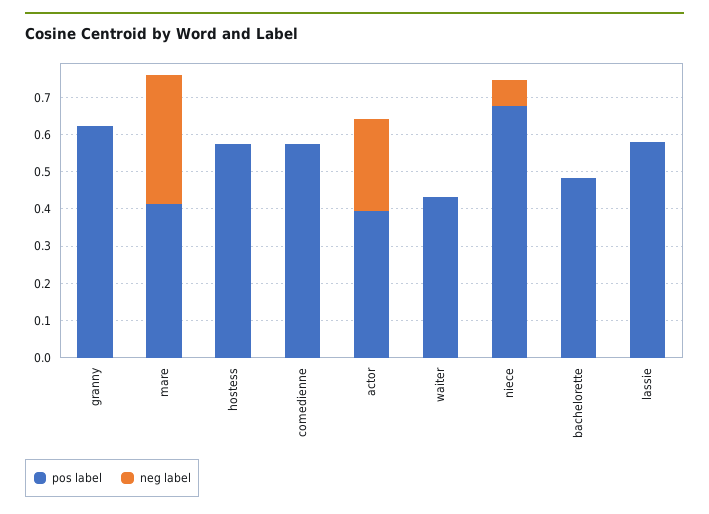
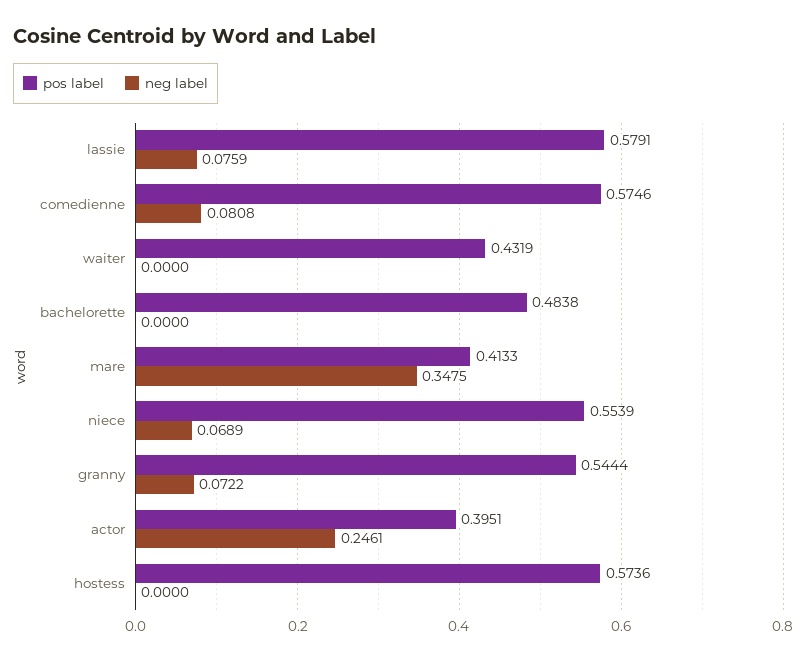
  {
    "pos label": {
-     "granny": 0.625,
+     "granny": 0.5444,
      "mare": 0.4133,
      "hostess": 0.5736,
      "comedienne": 0.5746,
      "actor": 0.3951,
      "waiter": 0.4319,
-     "niece": 0.675,
+     "niece": 0.5539,
      "bachelorette": 0.4838,
      "lassie": 0.5791
    },
    "neg label": {
-     "granny": 0,
+     "granny": 0.0722,
      "mare": 0.3475,
      "hostess": 0,
-     "comedienne": 0,
+     "comedienne": 0.0808,
      "actor": 0.2461,
      "waiter": 0,
      "niece": 0.0689,
      "bachelorette": 0,
-     "lassie": 0
+     "lassie": 0.0759
    }
  }

